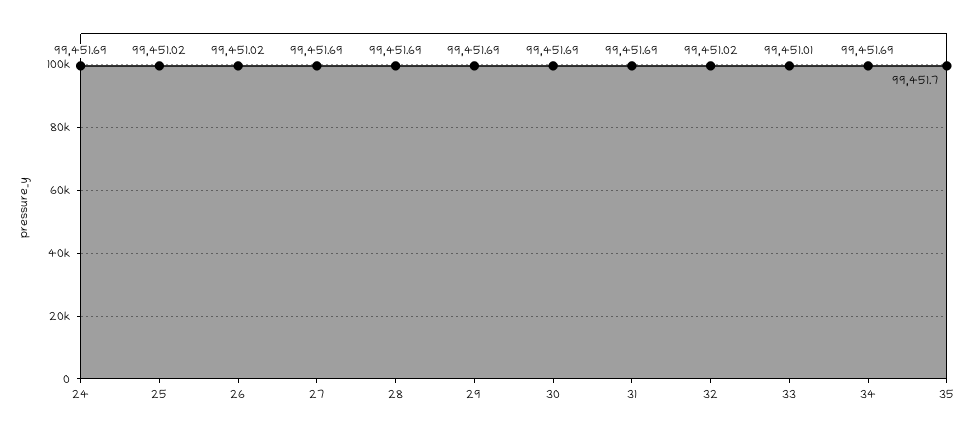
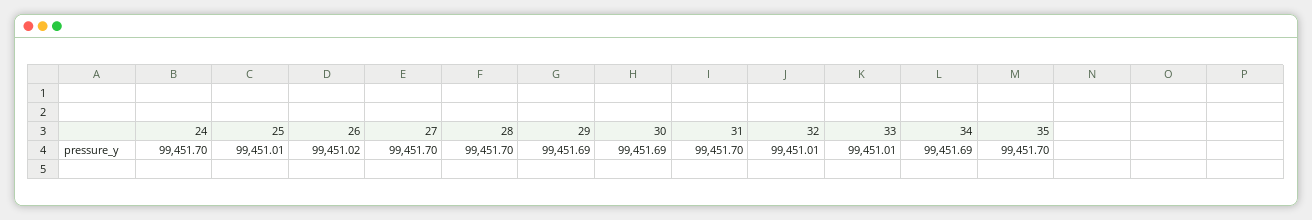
  {
-   "24": 99451.69,
+   "24": 99451.7,
-   "25": 99451.02,
+   "25": 99451.01,
    "26": 99451.02,
-   "27": 99451.69,
+   "27": 99451.7,
-   "28": 99451.69,
+   "28": 99451.7,
    "29": 99451.69,
    "30": 99451.69,
-   "31": 99451.69,
+   "31": 99451.7,
-   "32": 99451.02,
+   "32": 99451.01,
    "33": 99451.01,
    "34": 99451.69,
    "35": 99451.7
  }

